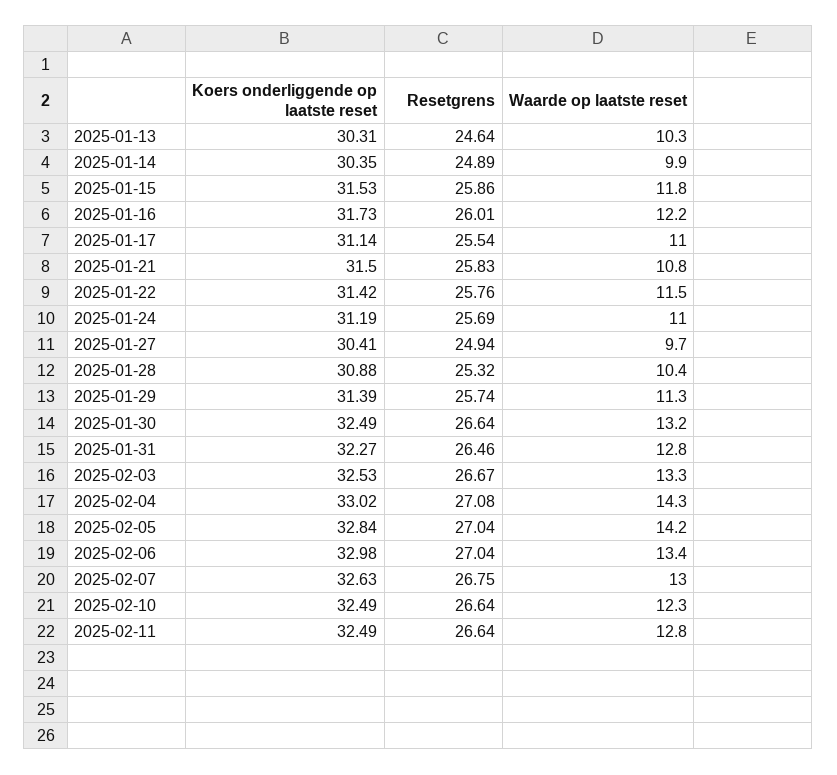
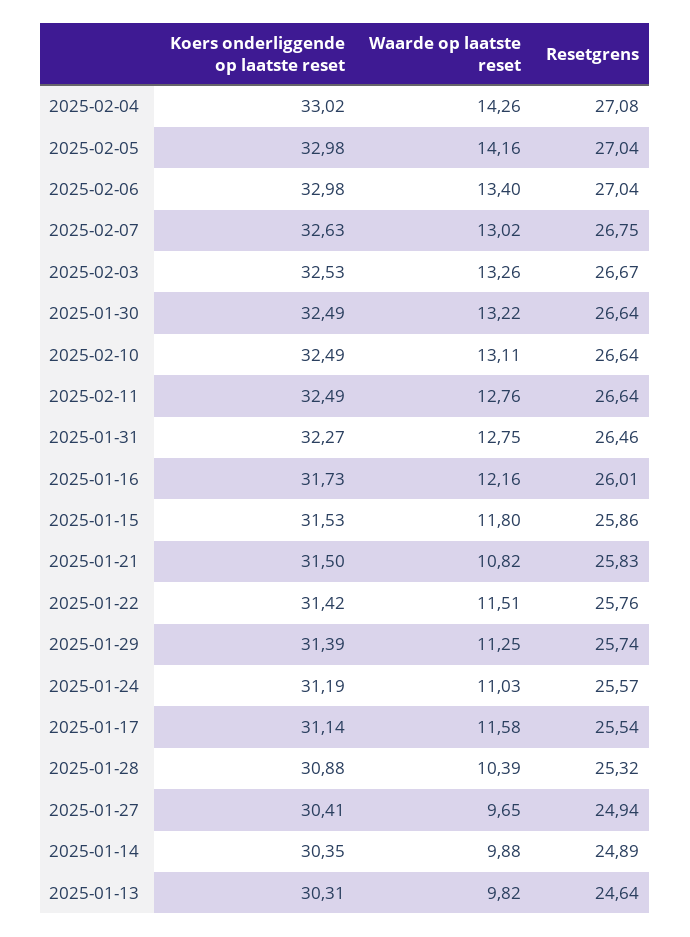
  {
    "Koers onderliggende op laatste reset": {
      "2025-01-13": 30.31,
      "2025-01-14": 30.35,
      "2025-01-15": 31.53,
      "2025-01-16": 31.73,
      "2025-01-17": 31.14,
      "2025-01-21": 31.5,
      "2025-01-22": 31.42,
      "2025-01-24": 31.19,
      "2025-01-27": 30.41,
      "2025-01-28": 30.88,
      "2025-01-29": 31.39,
      "2025-01-30": 32.49,
      "2025-01-31": 32.27,
      "2025-02-03": 32.53,
      "2025-02-04": 33.02,
-     "2025-02-05": 32.84,
+     "2025-02-05": 32.98,
      "2025-02-06": 32.98,
      "2025-02-07": 32.63,
      "2025-02-10": 32.49,
      "2025-02-11": 32.49
    },
    "Resetgrens": {
      "2025-01-13": 24.64,
      "2025-01-14": 24.89,
      "2025-01-15": 25.86,
      "2025-01-16": 26.01,
      "2025-01-17": 25.54,
      "2025-01-21": 25.83,
      "2025-01-22": 25.76,
-     "2025-01-24": 25.69,
+     "2025-01-24": 25.57,
      "2025-01-27": 24.94,
      "2025-01-28": 25.32,
      "2025-01-29": 25.74,
      "2025-01-30": 26.64,
      "2025-01-31": 26.46,
      "2025-02-03": 26.67,
      "2025-02-04": 27.08,
      "2025-02-05": 27.04,
      "2025-02-06": 27.04,
      "2025-02-07": 26.75,
      "2025-02-10": 26.64,
      "2025-02-11": 26.64
    },
    "Waarde op laatste reset": {
-     "2025-01-13": 10.3,
+     "2025-01-13": 9.82,
      "2025-01-14": 9.88,
      "2025-01-15": 11.8,
      "2025-01-16": 12.16,
-     "2025-01-17": 11,
+     "2025-01-17": 11.58,
      "2025-01-21": 10.82,
      "2025-01-22": 11.51,
      "2025-01-24": 11.03,
      "2025-01-27": 9.65,
      "2025-01-28": 10.39,
      "2025-01-29": 11.25,
      "2025-01-30": 13.22,
      "2025-01-31": 12.75,
      "2025-02-03": 13.26,
      "2025-02-04": 14.26,
      "2025-02-05": 14.16,
      "2025-02-06": 13.4,
      "2025-02-07": 13.02,
-     "2025-02-10": 12.3,
+     "2025-02-10": 13.11,
      "2025-02-11": 12.76
    }
  }

